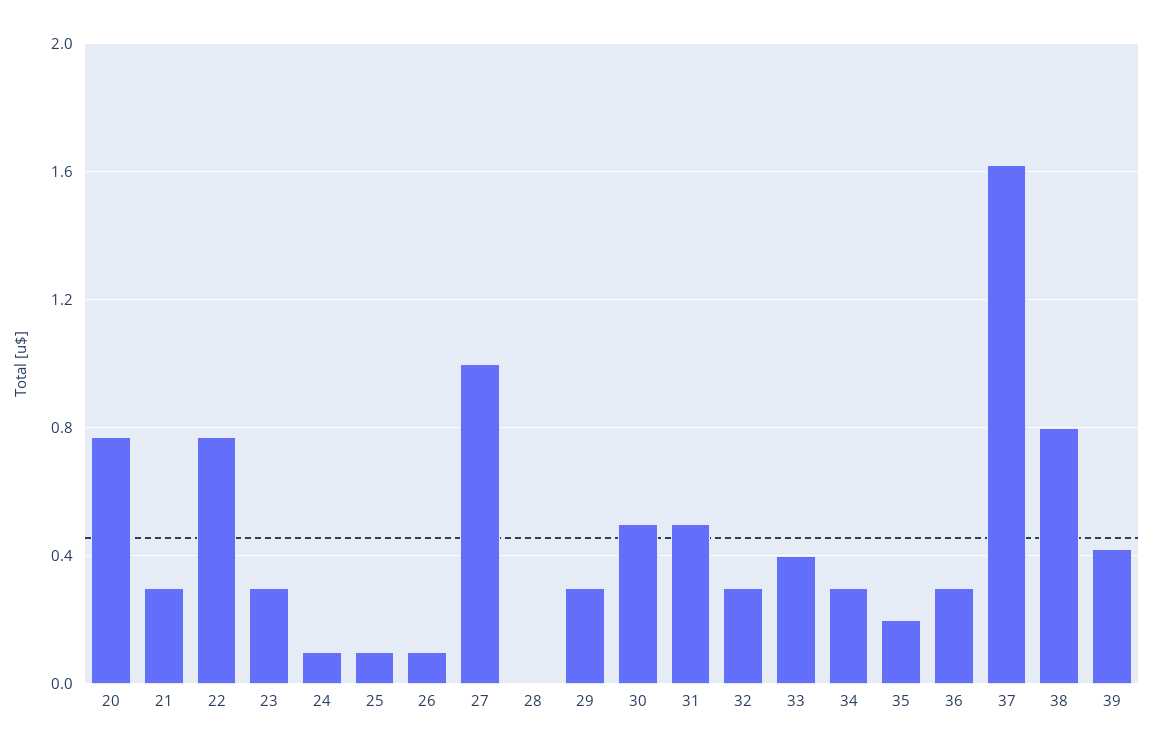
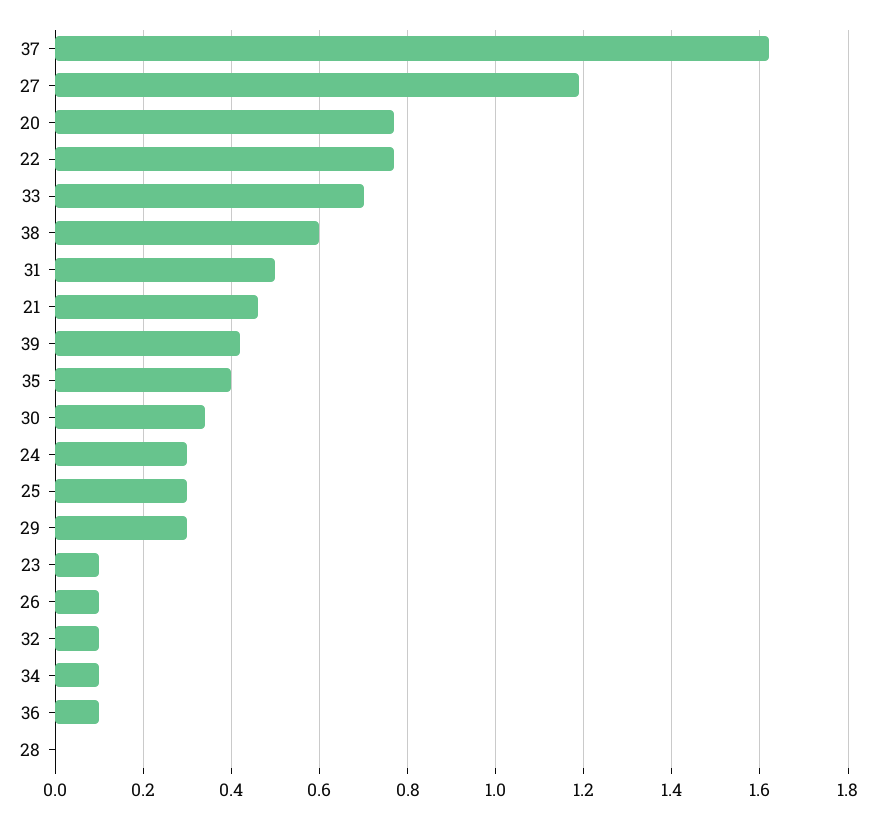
  {
    "20": 0.75,
-   "21": 0.3,
+   "21": 0.45,
    "22": 0.75,
-   "23": 0.3,
+   "23": 0.1,
-   "24": 0.1,
+   "24": 0.3,
-   "25": 0.1,
+   "25": 0.3,
    "26": 0.1,
-   "27": 1,
+   "27": 1.2,
    "28": 0,
    "29": 0.3,
-   "30": 0.5,
+   "30": 0.35,
    "31": 0.5,
-   "32": 0.3,
+   "32": 0.1,
-   "33": 0.4,
+   "33": 0.7,
-   "34": 0.3,
+   "34": 0.1,
-   "35": 0.2,
+   "35": 0.4,
-   "36": 0.3,
+   "36": 0.1,
    "37": 1.6,
-   "38": 0.8,
+   "38": 0.6,
    "39": 0.4
  }

